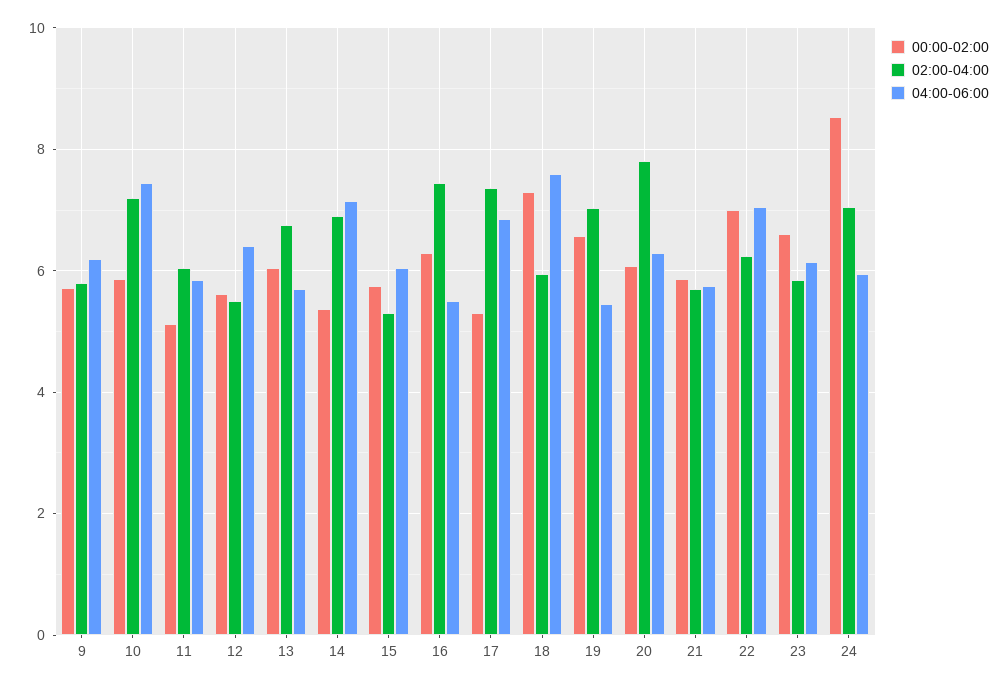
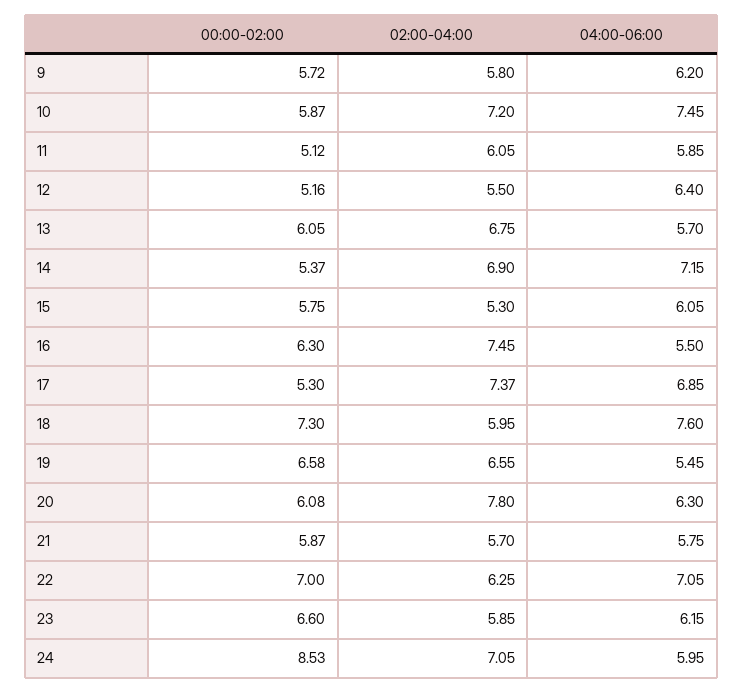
  {
    "00:00-02:00": {
      "9": 5.72,
      "10": 5.87,
      "11": 5.12,
-     "12": 5.6,
+     "12": 5.16,
      "13": 6.05,
      "14": 5.37,
      "15": 5.75,
      "16": 6.3,
      "17": 5.3,
      "18": 7.3,
      "19": 6.58,
      "20": 6.08,
      "21": 5.87,
      "22": 7,
      "23": 6.6,
      "24": 8.53
    },
    "02:00-04:00": {
      "9": 5.8,
      "10": 7.2,
      "11": 6.05,
      "12": 5.5,
      "13": 6.75,
      "14": 6.9,
      "15": 5.3,
      "16": 7.45,
      "17": 7.37,
      "18": 5.95,
-     "19": 7,
+     "19": 6.55,
      "20": 7.8,
      "21": 5.7,
      "22": 6.25,
      "23": 5.85,
      "24": 7.05
    },
    "04:00-06:00": {
      "9": 6.2,
      "10": 7.45,
      "11": 5.85,
      "12": 6.4,
      "13": 5.7,
      "14": 7.15,
      "15": 6.05,
      "16": 5.5,
      "17": 6.85,
      "18": 7.6,
      "19": 5.45,
      "20": 6.3,
      "21": 5.75,
      "22": 7.05,
      "23": 6.15,
      "24": 5.95
    }
  }

